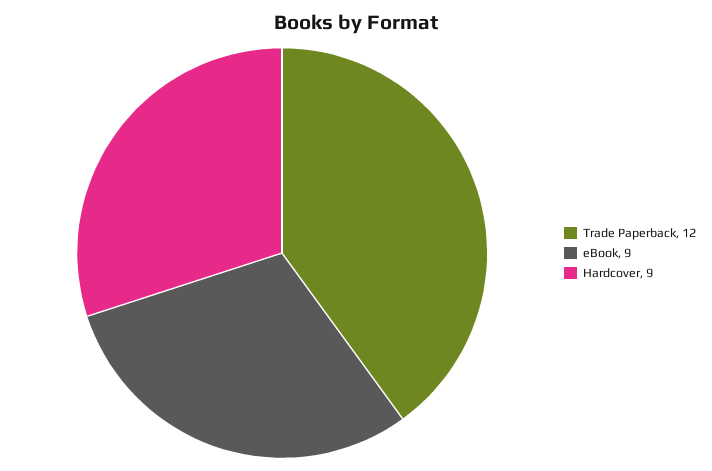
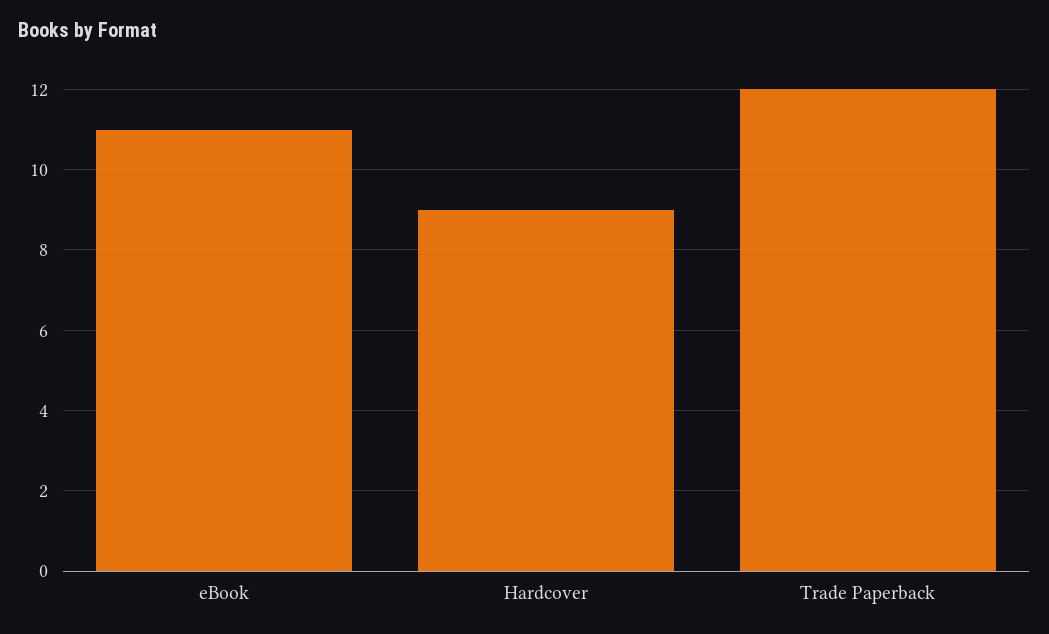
  {
    "Trade Paperback": 12,
-   "eBook": 9,
+   "eBook": 11,
    "Hardcover": 9
  }

